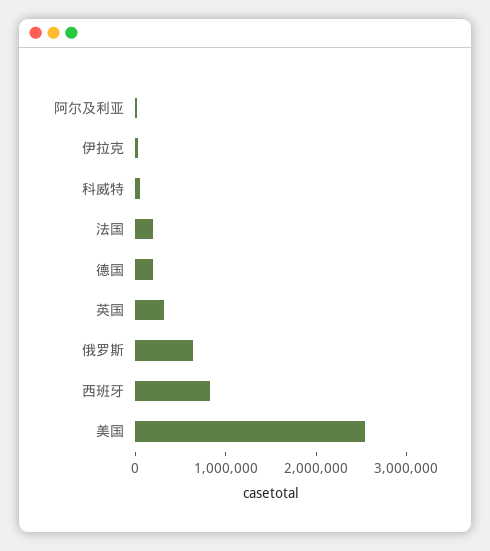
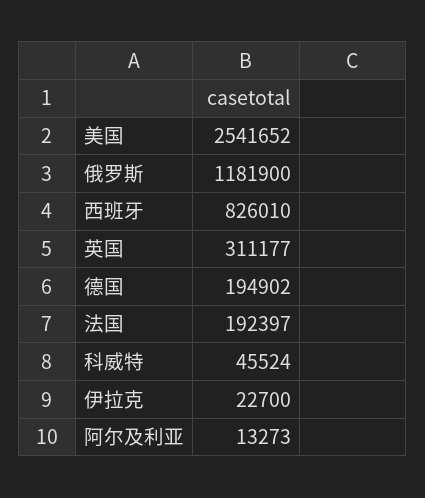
  {
    "阿尔及利亚": 13273,
    "伊拉克": 22700,
    "科威特": 45524,
    "法国": 192397,
    "德国": 194902,
    "英国": 311177,
-   "俄罗斯": 600000,
+   "俄罗斯": 1181900,
    "西班牙": 826010,
    "美国": 2541652
  }

